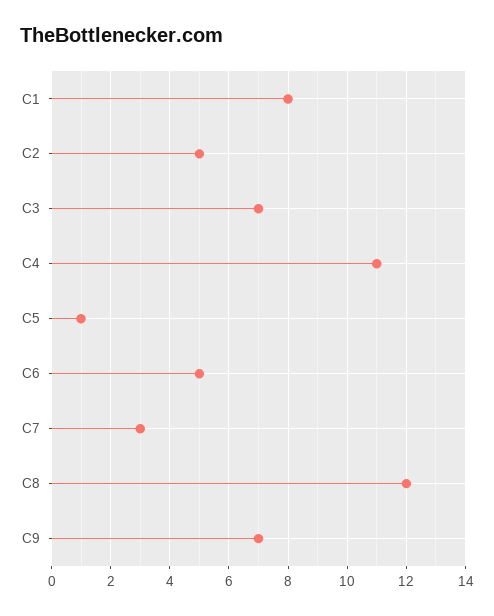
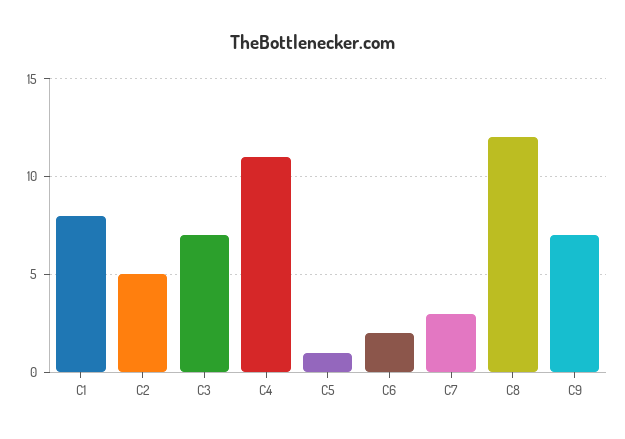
  {
    "C1": 8,
    "C2": 5,
    "C3": 7,
    "C4": 11,
    "C5": 1,
-   "C6": 5,
+   "C6": 2,
    "C7": 3,
    "C8": 12,
    "C9": 7
  }

